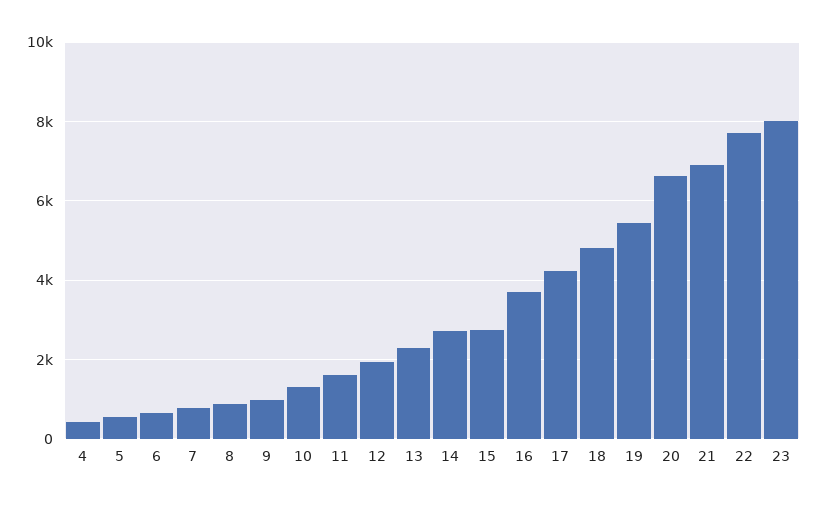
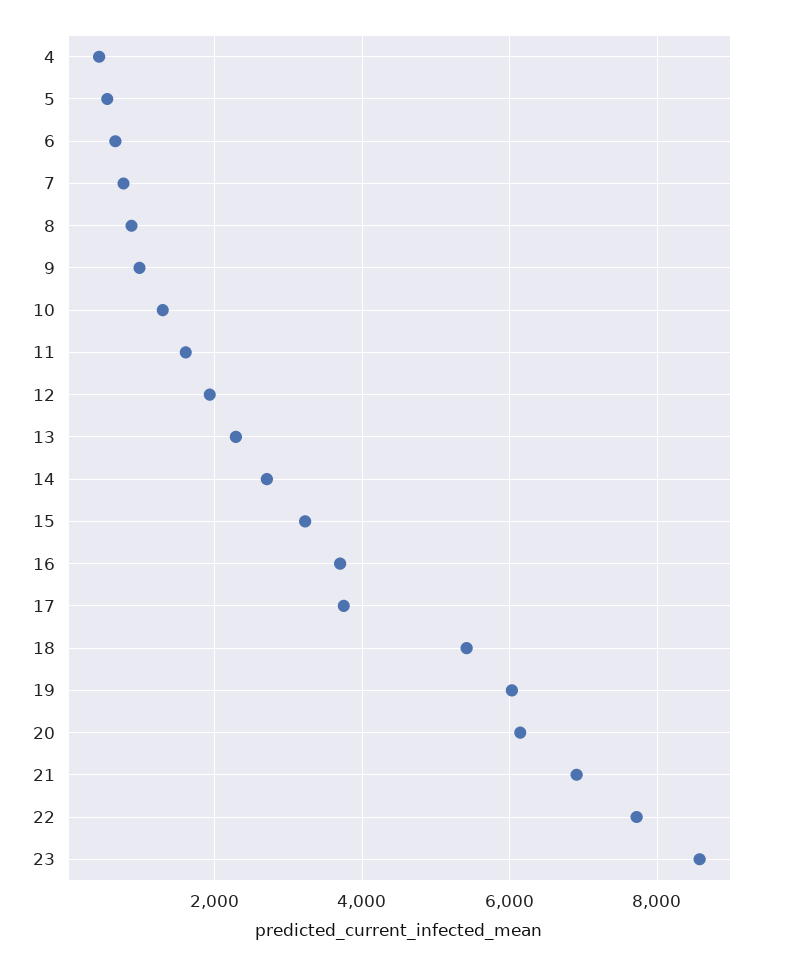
  {
    "4": 400,
    "5": 600,
    "6": 600,
    "7": 800,
    "8": 800,
    "9": 1000,
    "10": 1200,
    "11": 1600,
    "12": 2000,
    "13": 2200,
    "14": 2800,
-   "15": 2800,
+   "15": 3200,
    "16": 3800,
-   "17": 4200,
+   "17": 3800,
-   "18": 4800,
+   "18": 5400,
-   "19": 5400,
+   "19": 6000,
-   "20": 6600,
+   "20": 6200,
    "21": 7000,
    "22": 7800,
-   "23": 8000
+   "23": 8600
  }

